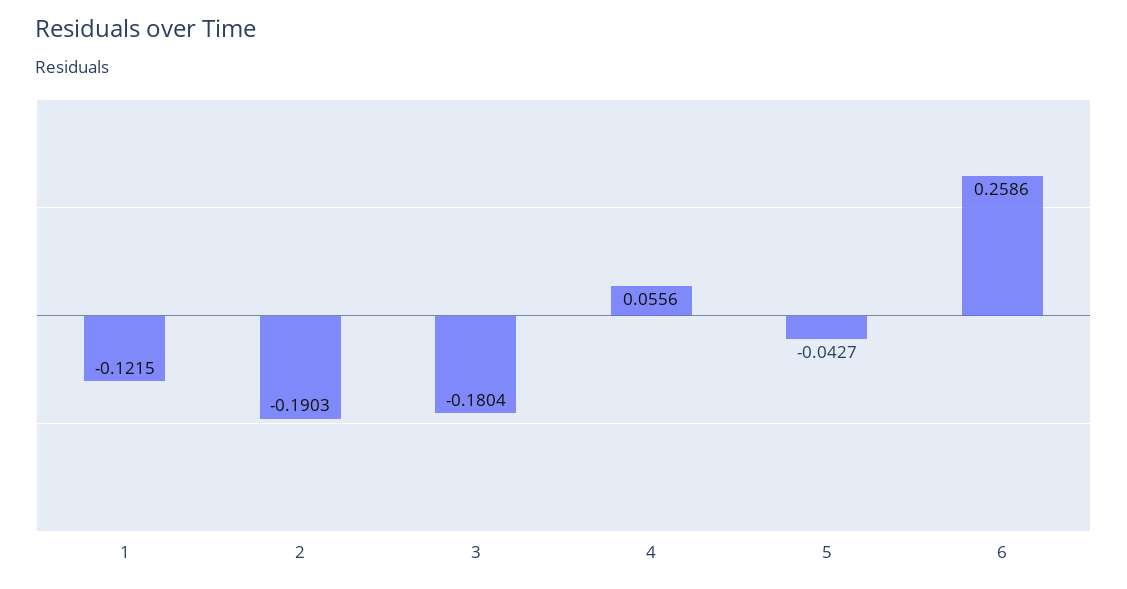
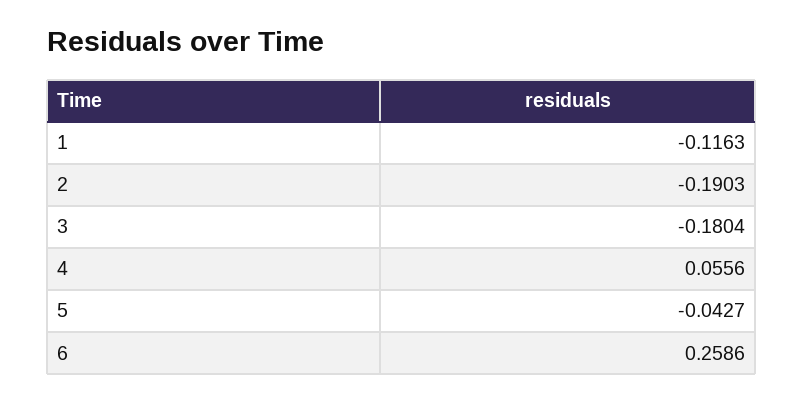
  {
-   "1": -0.1215,
+   "1": -0.1163,
    "2": -0.1903,
    "3": -0.1804,
    "4": 0.0556,
    "5": -0.0427,
    "6": 0.2586
  }

